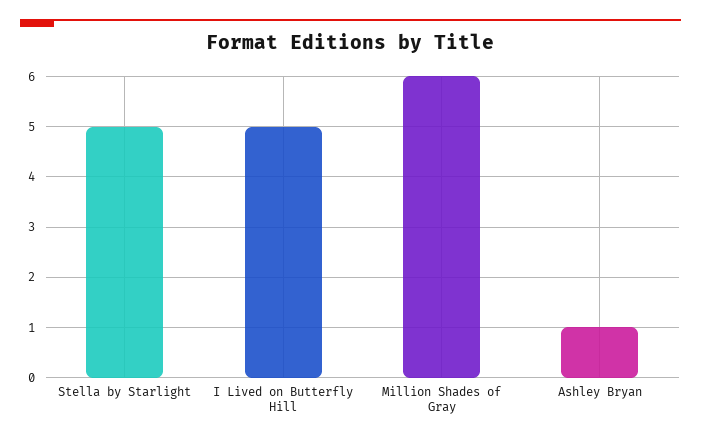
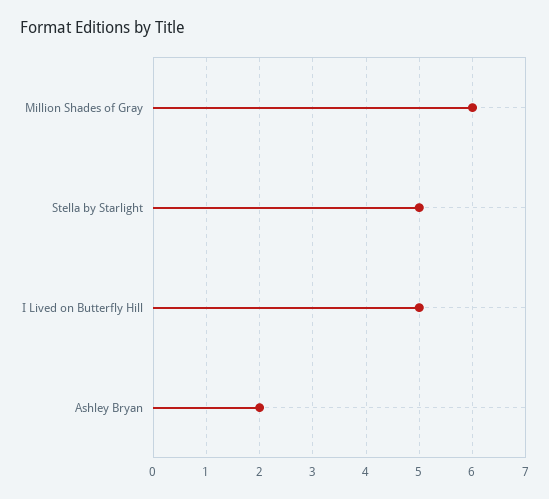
  {
    "Stella by Starlight": 5,
    "I Lived on Butterfly Hill": 5,
    "Million Shades of Gray": 6,
-   "Ashley Bryan": 1
+   "Ashley Bryan": 2
  }

